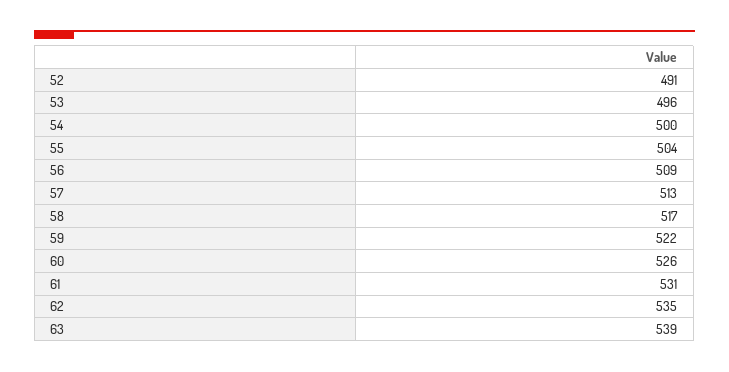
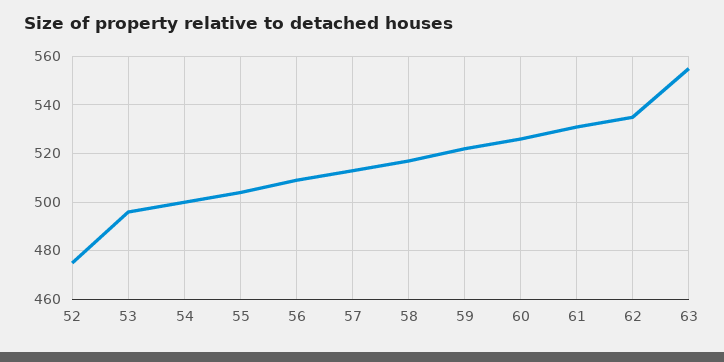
  {
-   "52": 491,
+   "52": 475,
    "53": 496,
    "54": 500,
    "55": 504,
    "56": 509,
    "57": 513,
    "58": 517,
    "59": 522,
    "60": 526,
    "61": 531,
    "62": 535,
-   "63": 539
+   "63": 555
  }

